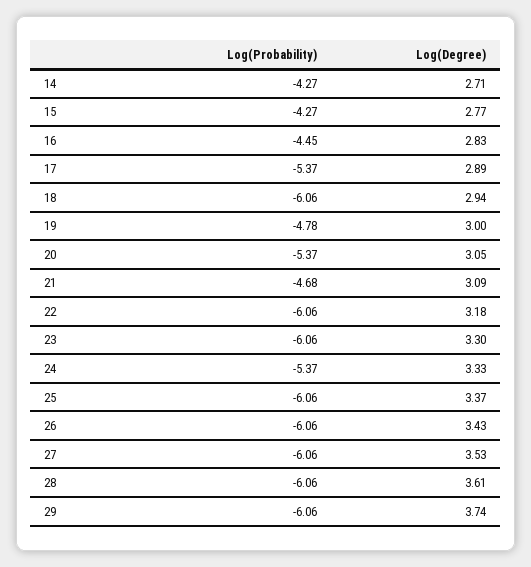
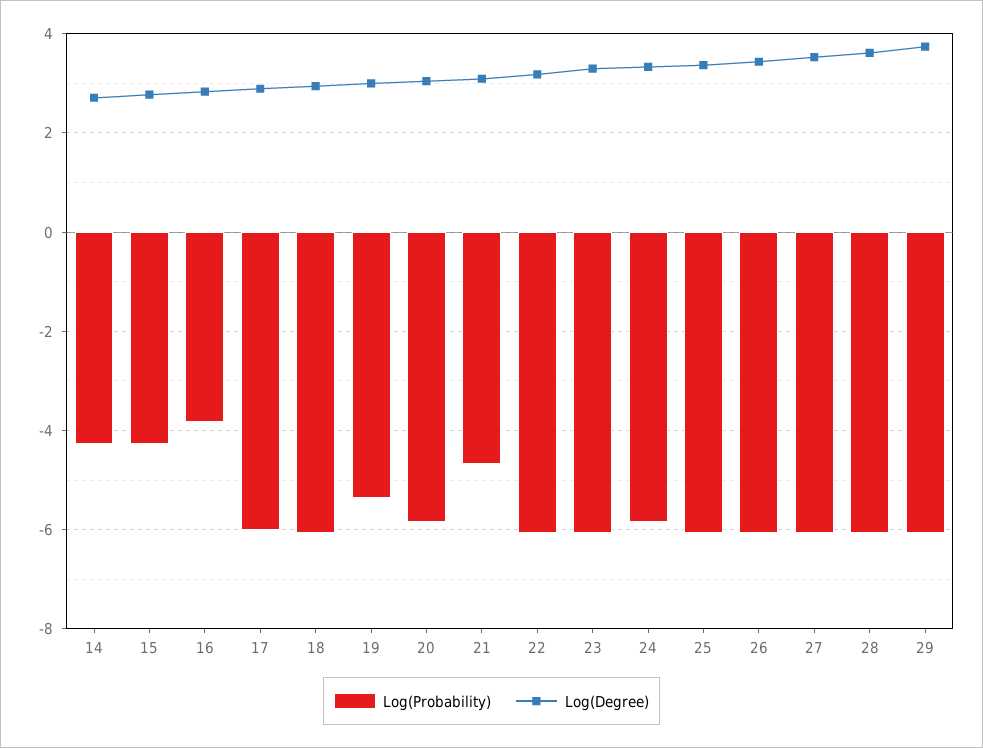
  {
    "Log(Probability)": {
      "14": -4.27,
      "15": -4.27,
-     "16": -4.45,
+     "16": -3.8,
-     "17": -5.37,
+     "17": -6,
      "18": -6.06,
-     "19": -4.78,
+     "19": -5.4,
-     "20": -5.37,
+     "20": -5.8,
      "21": -4.68,
      "22": -6.06,
      "23": -6.06,
-     "24": -5.37,
+     "24": -5.8,
      "25": -6.06,
      "26": -6.06,
      "27": -6.06,
      "28": -6.06,
      "29": -6.06
    },
    "Log(Degree)": {
      "14": 2.71,
      "15": 2.77,
      "16": 2.83,
      "17": 2.89,
      "18": 2.94,
      "19": 3,
      "20": 3.05,
      "21": 3.09,
      "22": 3.18,
      "23": 3.3,
      "24": 3.33,
      "25": 3.37,
      "26": 3.43,
      "27": 3.53,
      "28": 3.61,
      "29": 3.74
    }
  }

